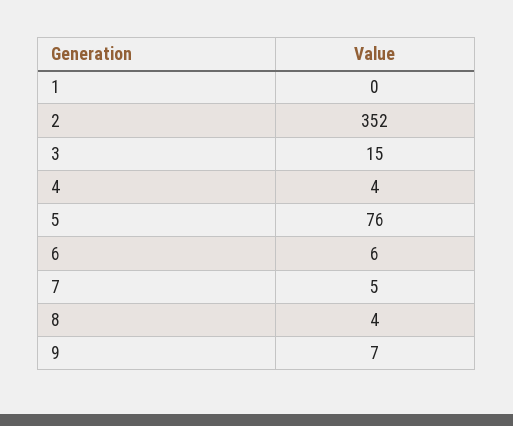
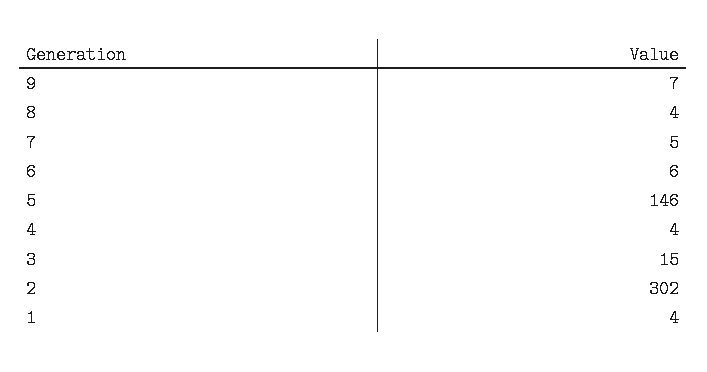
  {
-   "1": 0,
+   "1": 4,
-   "2": 352,
+   "2": 302,
    "3": 15,
    "4": 4,
-   "5": 76,
+   "5": 146,
    "6": 6,
    "7": 5,
    "8": 4,
    "9": 7
  }

